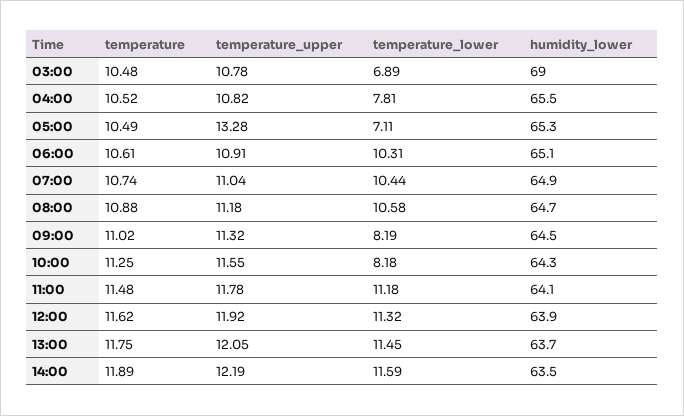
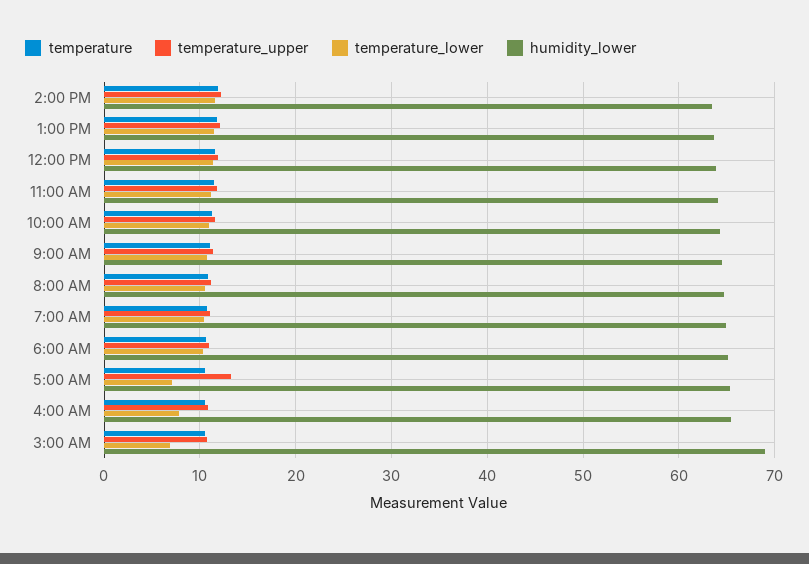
  {
    "temperature": {
      "03:00": 10.48,
      "04:00": 10.52,
      "05:00": 10.49,
      "06:00": 10.61,
      "07:00": 10.74,
      "08:00": 10.88,
      "09:00": 11.02,
      "10:00": 11.25,
      "11:00": 11.48,
      "12:00": 11.62,
      "13:00": 11.75,
      "14:00": 11.89
    },
    "temperature_upper": {
      "03:00": 10.78,
      "04:00": 10.82,
      "05:00": 13.28,
      "06:00": 10.91,
      "07:00": 11.04,
      "08:00": 11.18,
      "09:00": 11.32,
      "10:00": 11.55,
      "11:00": 11.78,
      "12:00": 11.92,
      "13:00": 12.05,
      "14:00": 12.19
    },
    "temperature_lower": {
      "03:00": 6.89,
      "04:00": 7.81,
      "05:00": 7.11,
      "06:00": 10.31,
      "07:00": 10.44,
      "08:00": 10.58,
-     "09:00": 8.19,
+     "09:00": 11,
-     "10:00": 8.18,
+     "10:00": 11,
      "11:00": 11.18,
      "12:00": 11.32,
      "13:00": 11.45,
      "14:00": 11.59
    },
    "humidity_lower": {
      "03:00": 69,
      "04:00": 65.5,
      "05:00": 65.3,
      "06:00": 65.1,
      "07:00": 64.9,
      "08:00": 64.7,
      "09:00": 64.5,
      "10:00": 64.3,
      "11:00": 64.1,
      "12:00": 63.9,
      "13:00": 63.7,
      "14:00": 63.5
    }
  }

